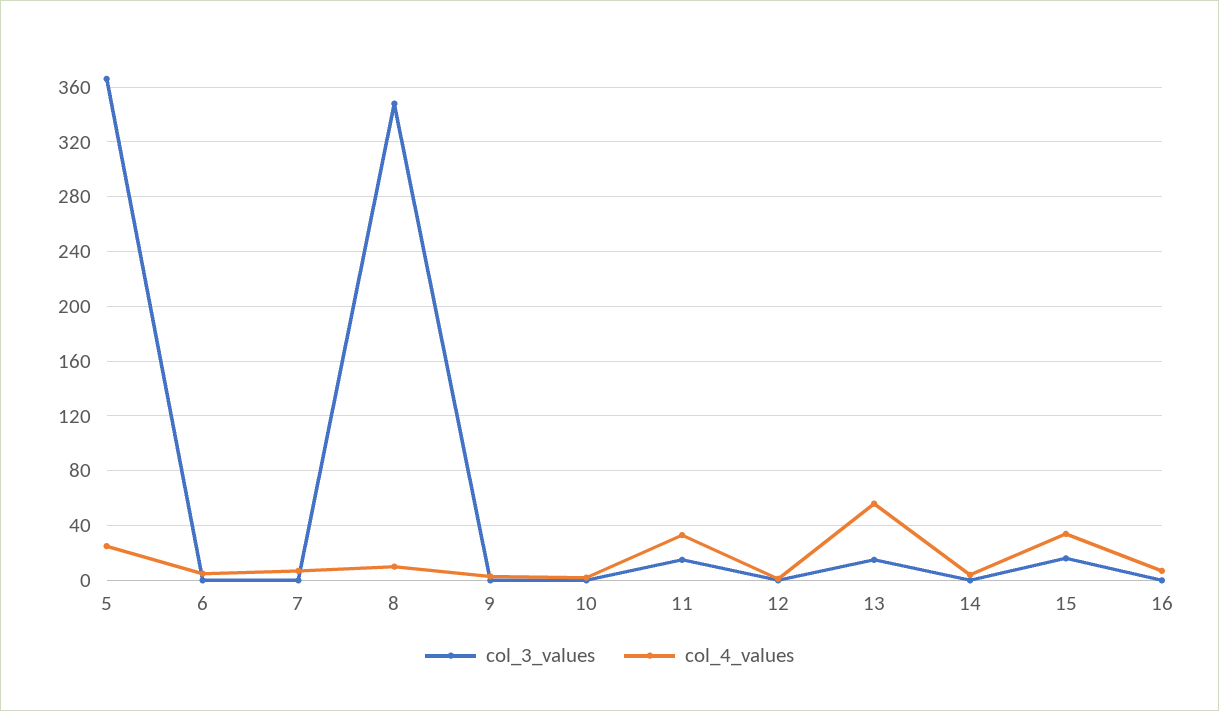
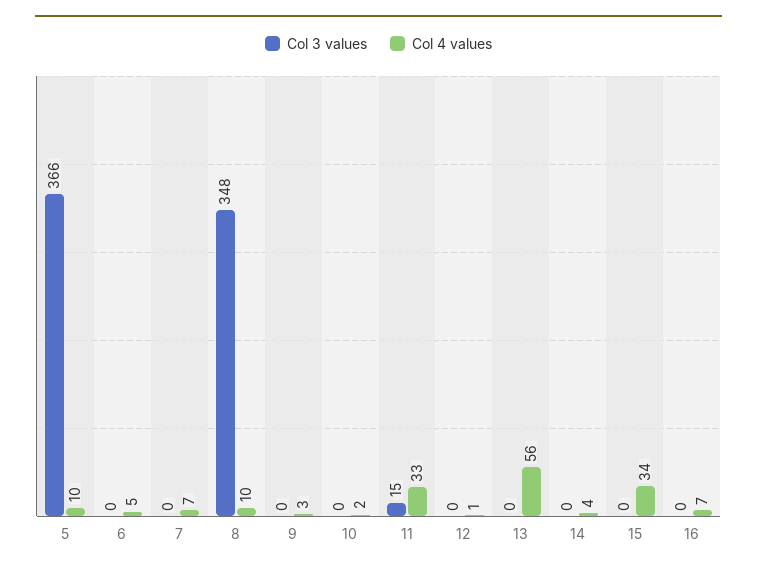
  {
    "col_3_values": {
      "5": 366,
      "6": 0,
      "7": 0,
      "8": 348,
      "9": 0,
      "10": 0,
      "11": 15,
      "12": 0,
-     "13": 15,
+     "13": 0,
      "14": 0,
-     "15": 15,
+     "15": 0,
      "16": 0
    },
    "col_4_values": {
-     "5": 25,
+     "5": 10,
      "6": 5,
      "7": 7,
      "8": 10,
      "9": 3,
      "10": 2,
      "11": 33,
      "12": 1,
      "13": 56,
      "14": 4,
      "15": 34,
      "16": 7
    }
  }

